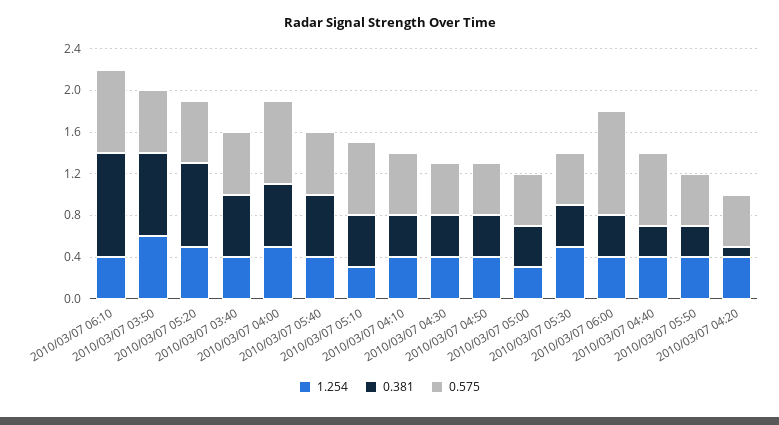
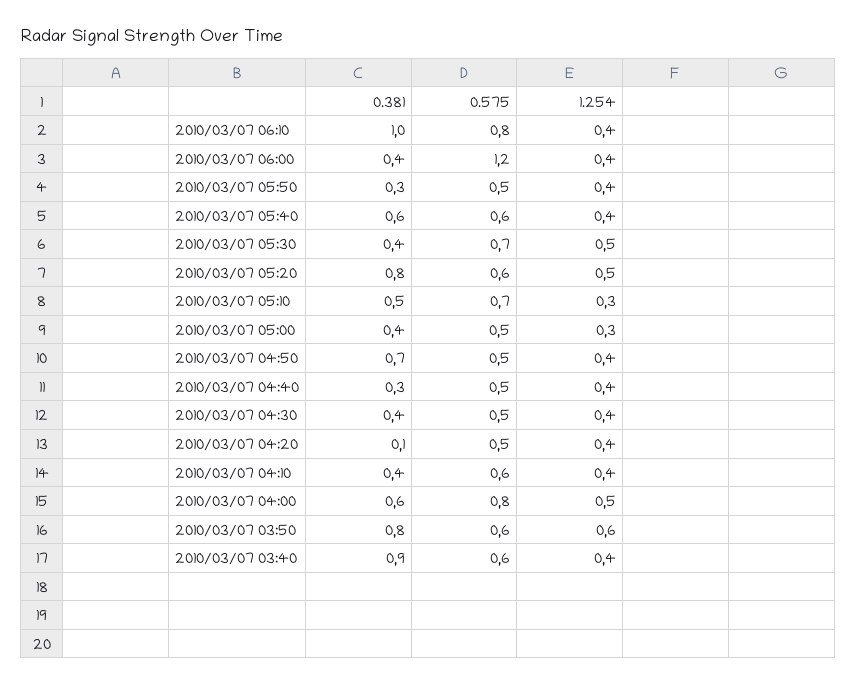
  {
    "1.254": {
      "2010/03/07 06:10": 0.4,
      "2010/03/07 03:50": 0.6,
      "2010/03/07 05:20": 0.5,
      "2010/03/07 03:40": 0.4,
      "2010/03/07 04:00": 0.5,
      "2010/03/07 05:40": 0.4,
      "2010/03/07 05:10": 0.3,
      "2010/03/07 04:10": 0.4,
      "2010/03/07 04:30": 0.4,
      "2010/03/07 04:50": 0.4,
      "2010/03/07 05:00": 0.3,
      "2010/03/07 05:30": 0.5,
      "2010/03/07 06:00": 0.4,
      "2010/03/07 04:40": 0.4,
      "2010/03/07 05:50": 0.4,
      "2010/03/07 04:20": 0.4
    },
    "0.381": {
      "2010/03/07 06:10": 1,
      "2010/03/07 03:50": 0.8,
      "2010/03/07 05:20": 0.8,
-     "2010/03/07 03:40": 0.6,
+     "2010/03/07 03:40": 0.9,
      "2010/03/07 04:00": 0.6,
      "2010/03/07 05:40": 0.6,
      "2010/03/07 05:10": 0.5,
      "2010/03/07 04:10": 0.4,
      "2010/03/07 04:30": 0.4,
-     "2010/03/07 04:50": 0.4,
+     "2010/03/07 04:50": 0.7,
      "2010/03/07 05:00": 0.4,
      "2010/03/07 05:30": 0.4,
      "2010/03/07 06:00": 0.4,
      "2010/03/07 04:40": 0.3,
      "2010/03/07 05:50": 0.3,
      "2010/03/07 04:20": 0.1
    },
    "0.575": {
      "2010/03/07 06:10": 0.8,
      "2010/03/07 03:50": 0.6,
      "2010/03/07 05:20": 0.6,
      "2010/03/07 03:40": 0.6,
      "2010/03/07 04:00": 0.8,
      "2010/03/07 05:40": 0.6,
      "2010/03/07 05:10": 0.7,
      "2010/03/07 04:10": 0.6,
      "2010/03/07 04:30": 0.5,
      "2010/03/07 04:50": 0.5,
      "2010/03/07 05:00": 0.5,
-     "2010/03/07 05:30": 0.5,
+     "2010/03/07 05:30": 0.7,
-     "2010/03/07 06:00": 1,
+     "2010/03/07 06:00": 1.2,
-     "2010/03/07 04:40": 0.7,
+     "2010/03/07 04:40": 0.5,
      "2010/03/07 05:50": 0.5,
      "2010/03/07 04:20": 0.5
    }
  }

